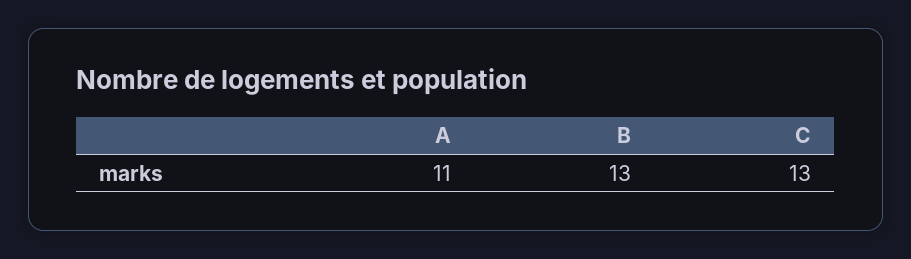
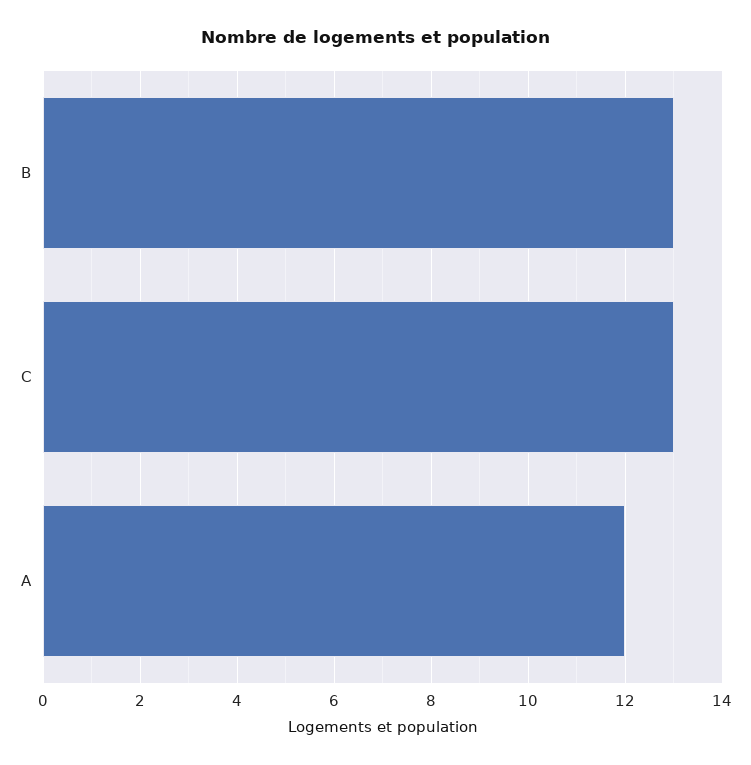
  {
-   "A": 11,
+   "A": 12,
    "B": 13,
    "C": 13
  }

